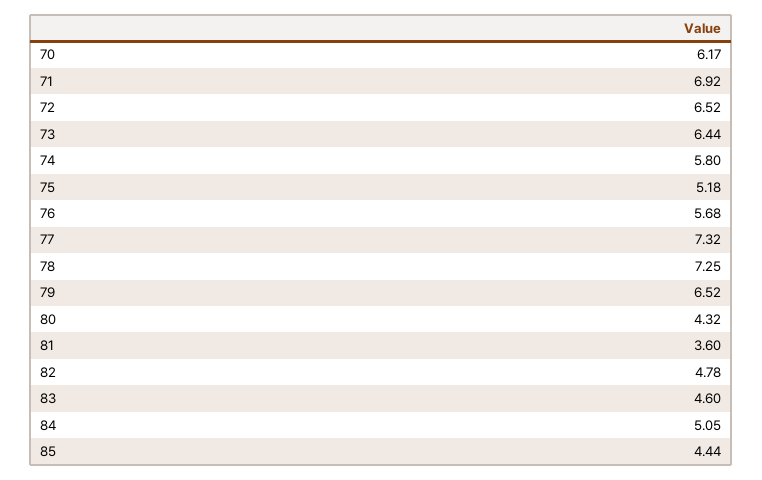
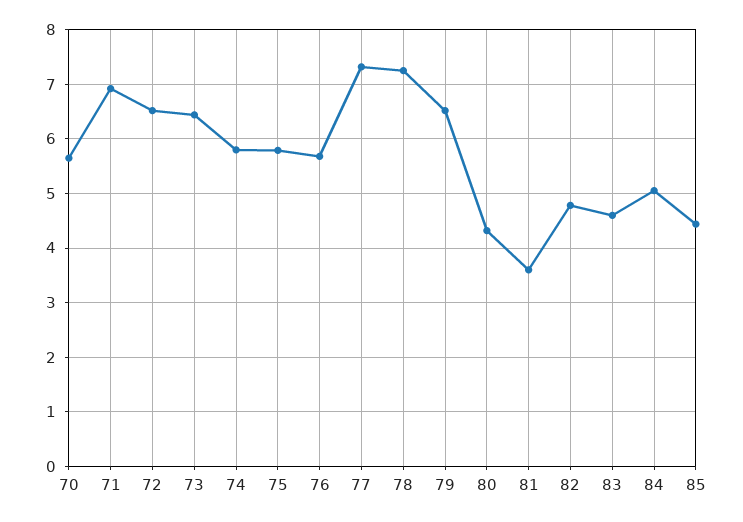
  {
-   "70": 6.17,
+   "70": 5.6,
    "71": 6.92,
    "72": 6.52,
    "73": 6.44,
    "74": 5.8,
-   "75": 5.18,
+   "75": 5.8,
    "76": 5.68,
    "77": 7.32,
    "78": 7.25,
    "79": 6.52,
    "80": 4.32,
    "81": 3.6,
    "82": 4.78,
    "83": 4.6,
    "84": 5.05,
    "85": 4.44
  }

